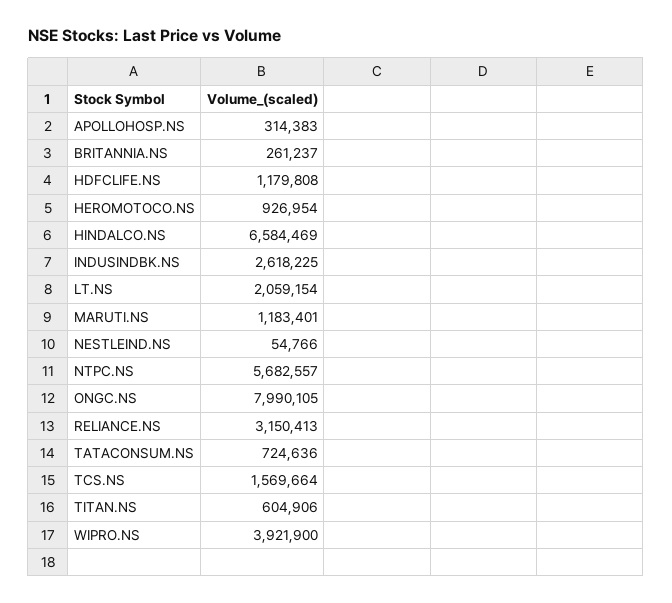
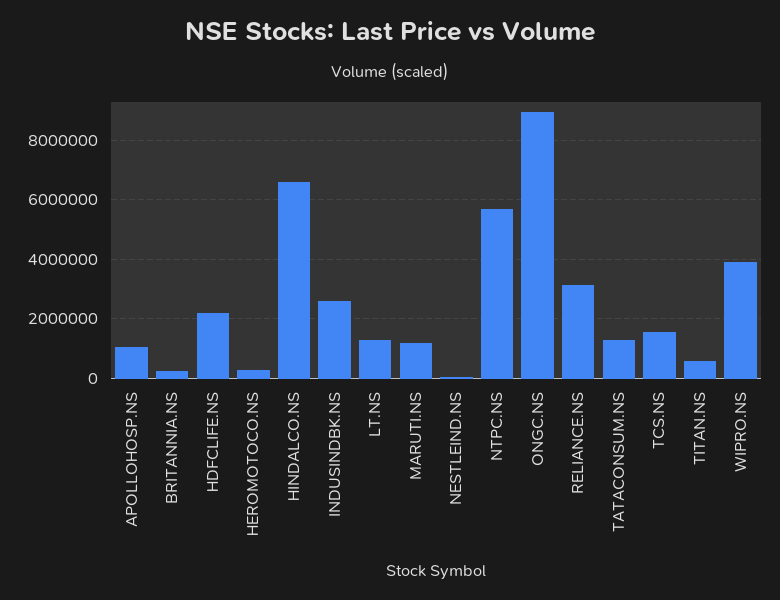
  {
-   "APOLLOHOSP.NS": 314383,
+   "APOLLOHOSP.NS": 1000000,
    "BRITANNIA.NS": 261237,
-   "HDFCLIFE.NS": 1179808,
+   "HDFCLIFE.NS": 2250000,
-   "HEROMOTOCO.NS": 926954,
+   "HEROMOTOCO.NS": 250000,
    "HINDALCO.NS": 6584469,
    "INDUSINDBK.NS": 2618225,
-   "LT.NS": 2059154,
+   "LT.NS": 1250000,
    "MARUTI.NS": 1183401,
    "NESTLEIND.NS": 54766,
    "NTPC.NS": 5682557,
-   "ONGC.NS": 7990105,
+   "ONGC.NS": 9000000,
    "RELIANCE.NS": 3150413,
-   "TATACONSUM.NS": 724636,
+   "TATACONSUM.NS": 1250000,
    "TCS.NS": 1569664,
    "TITAN.NS": 604906,
    "WIPRO.NS": 3921900
  }

